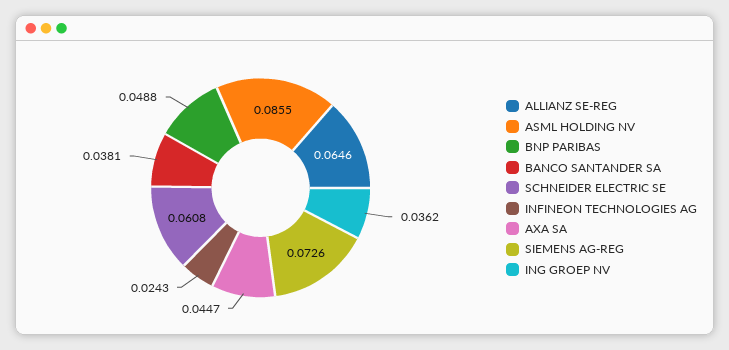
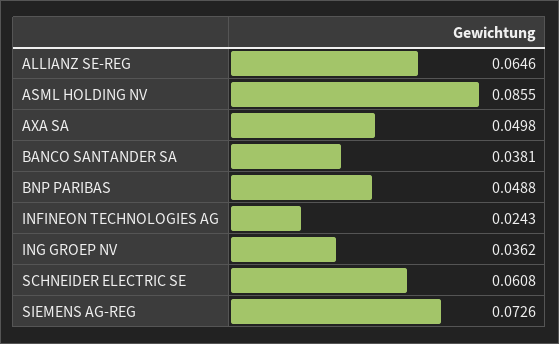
  {
    "ALLIANZ SE-REG": 0.0646,
    "ASML HOLDING NV": 0.0855,
    "BNP PARIBAS": 0.0488,
    "BANCO SANTANDER SA": 0.0381,
    "SCHNEIDER ELECTRIC SE": 0.0608,
    "INFINEON TECHNOLOGIES AG": 0.0243,
-   "AXA SA": 0.0447,
+   "AXA SA": 0.0498,
    "SIEMENS AG-REG": 0.0726,
    "ING GROEP NV": 0.0362
  }

